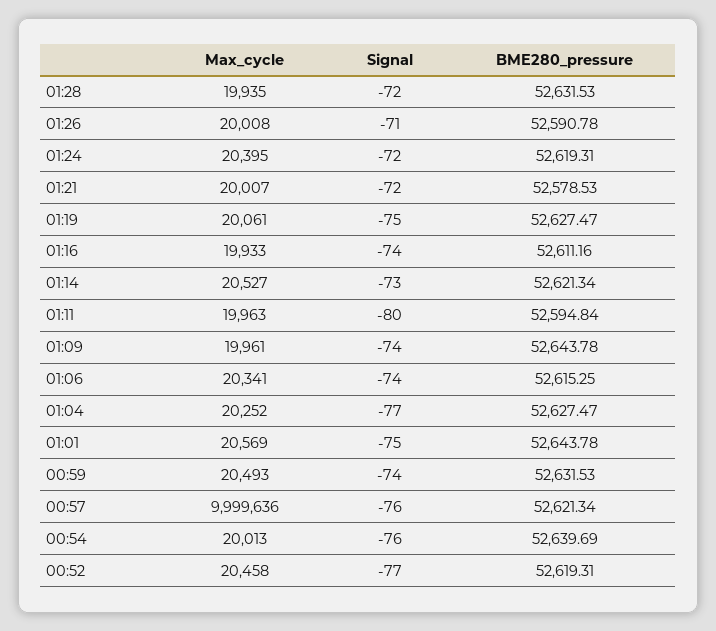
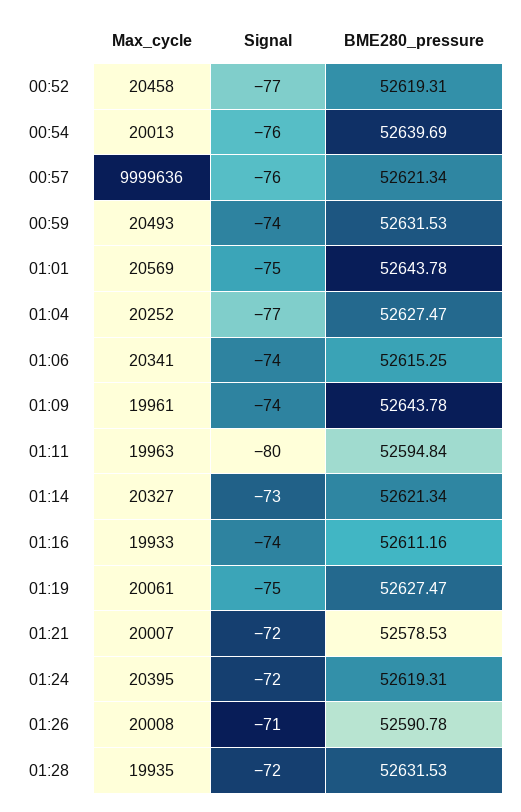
  {
    "Max_cycle": {
      "01:28": 19935,
      "01:26": 20008,
      "01:24": 20395,
      "01:21": 20007,
      "01:19": 20061,
      "01:16": 19933,
-     "01:14": 20527,
+     "01:14": 20327,
      "01:11": 19963,
      "01:09": 19961,
      "01:06": 20341,
      "01:04": 20252,
      "01:01": 20569,
      "00:59": 20493,
      "00:57": 9999636,
      "00:54": 20013,
      "00:52": 20458
    },
    "Signal": {
      "01:28": -72,
      "01:26": -71,
      "01:24": -72,
      "01:21": -72,
      "01:19": -75,
      "01:16": -74,
      "01:14": -73,
      "01:11": -80,
      "01:09": -74,
      "01:06": -74,
      "01:04": -77,
      "01:01": -75,
      "00:59": -74,
      "00:57": -76,
      "00:54": -76,
      "00:52": -77
    },
    "BME280_pressure": {
      "01:28": 52631.53,
      "01:26": 52590.78,
      "01:24": 52619.31,
      "01:21": 52578.53,
      "01:19": 52627.47,
      "01:16": 52611.16,
      "01:14": 52621.34,
      "01:11": 52594.84,
      "01:09": 52643.78,
      "01:06": 52615.25,
      "01:04": 52627.47,
      "01:01": 52643.78,
      "00:59": 52631.53,
      "00:57": 52621.34,
      "00:54": 52639.69,
      "00:52": 52619.31
    }
  }

